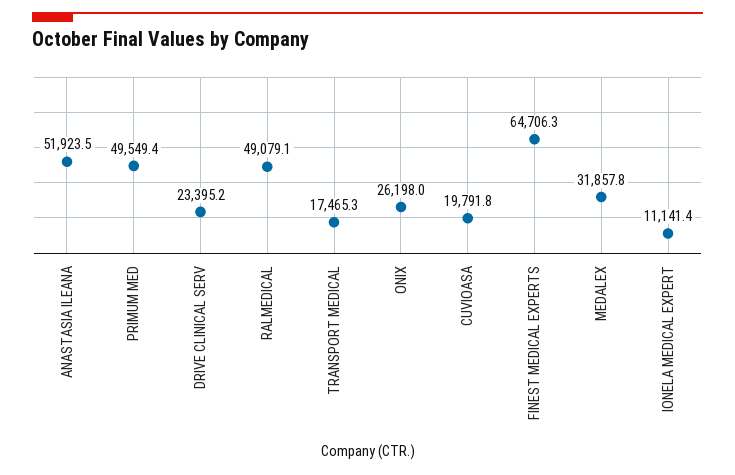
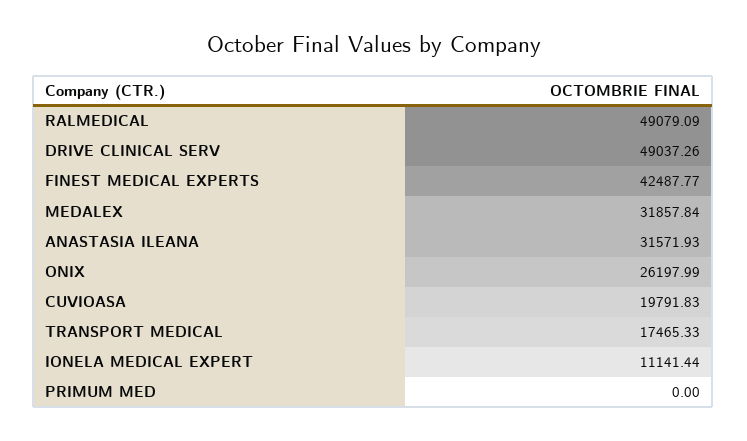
  {
-   "ANASTASIA ILEANA": 51923.5,
+   "ANASTASIA ILEANA": 31571.93,
-   "PRIMUM MED": 49549.4,
+   "PRIMUM MED": 0,
-   "DRIVE CLINICAL SERV": 23395.2,
+   "DRIVE CLINICAL SERV": 49037.26,
    "RALMEDICAL": 49079.09,
    "TRANSPORT MEDICAL": 17465.33,
    "ONIX": 26197.99,
    "CUVIOASA": 19791.83,
-   "FINEST MEDICAL EXPERTS": 64706.3,
+   "FINEST MEDICAL EXPERTS": 42487.77,
    "MEDALEX": 31857.84,
    "IONELA MEDICAL EXPERT": 11141.44
  }

